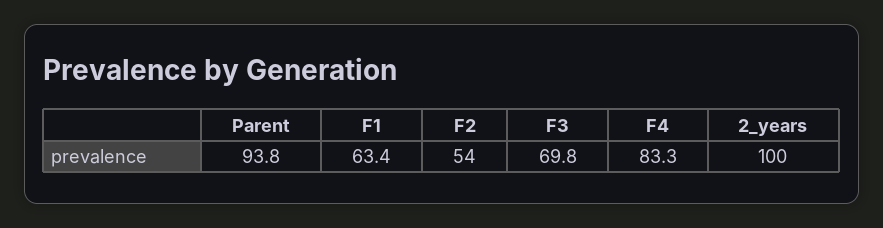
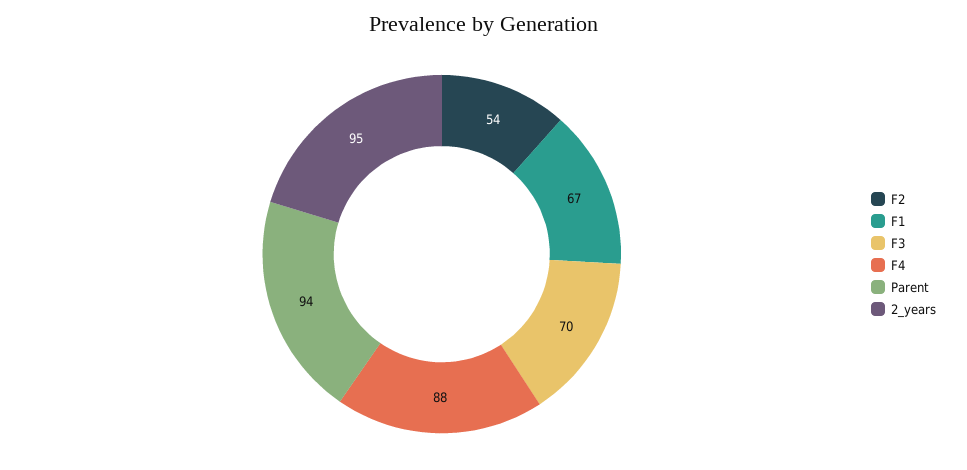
  {
    "Parent": 93.8,
-   "F1": 63.4,
+   "F1": 67,
    "F2": 54,
    "F3": 69.8,
-   "F4": 83.3,
+   "F4": 88,
-   "2_years": 100
+   "2_years": 95
  }

